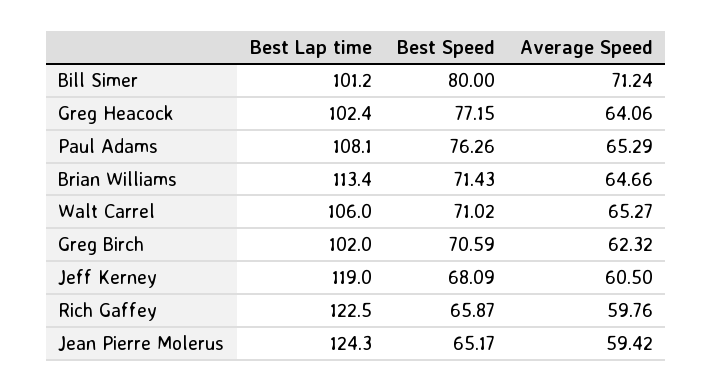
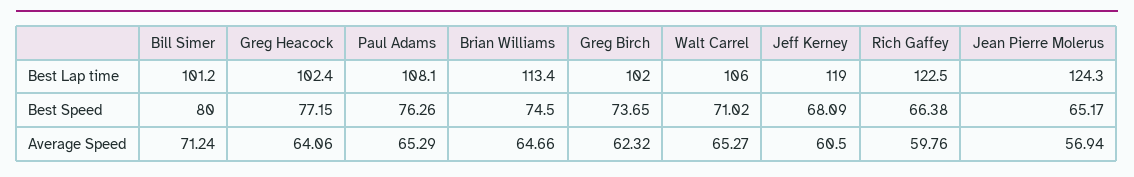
  {
    "Best Lap time": {
      "Bill Simer": 101.2,
      "Greg Heacock": 102.4,
      "Paul Adams": 108.1,
      "Brian Williams": 113.4,
      "Walt Carrel": 106,
      "Greg Birch": 102,
      "Jeff Kerney": 119,
      "Rich Gaffey": 122.5,
      "Jean Pierre Molerus": 124.3
    },
    "Best Speed": {
      "Bill Simer": 80,
      "Greg Heacock": 77.15,
      "Paul Adams": 76.26,
-     "Brian Williams": 71.43,
+     "Brian Williams": 74.5,
      "Walt Carrel": 71.02,
-     "Greg Birch": 70.59,
+     "Greg Birch": 73.65,
      "Jeff Kerney": 68.09,
-     "Rich Gaffey": 65.87,
+     "Rich Gaffey": 66.38,
      "Jean Pierre Molerus": 65.17
    },
    "Average Speed": {
      "Bill Simer": 71.24,
      "Greg Heacock": 64.06,
      "Paul Adams": 65.29,
      "Brian Williams": 64.66,
      "Walt Carrel": 65.27,
      "Greg Birch": 62.32,
      "Jeff Kerney": 60.5,
      "Rich Gaffey": 59.76,
-     "Jean Pierre Molerus": 59.42
+     "Jean Pierre Molerus": 56.94
    }
  }

